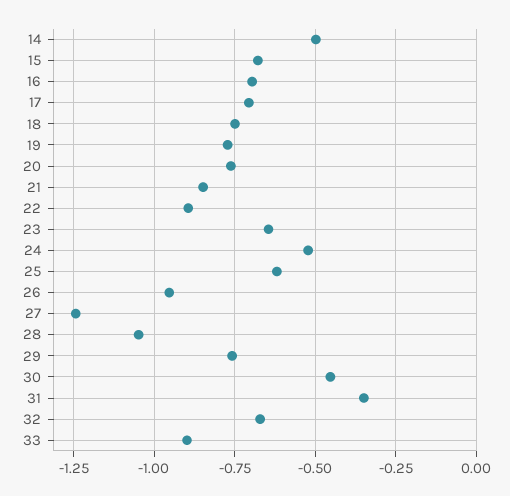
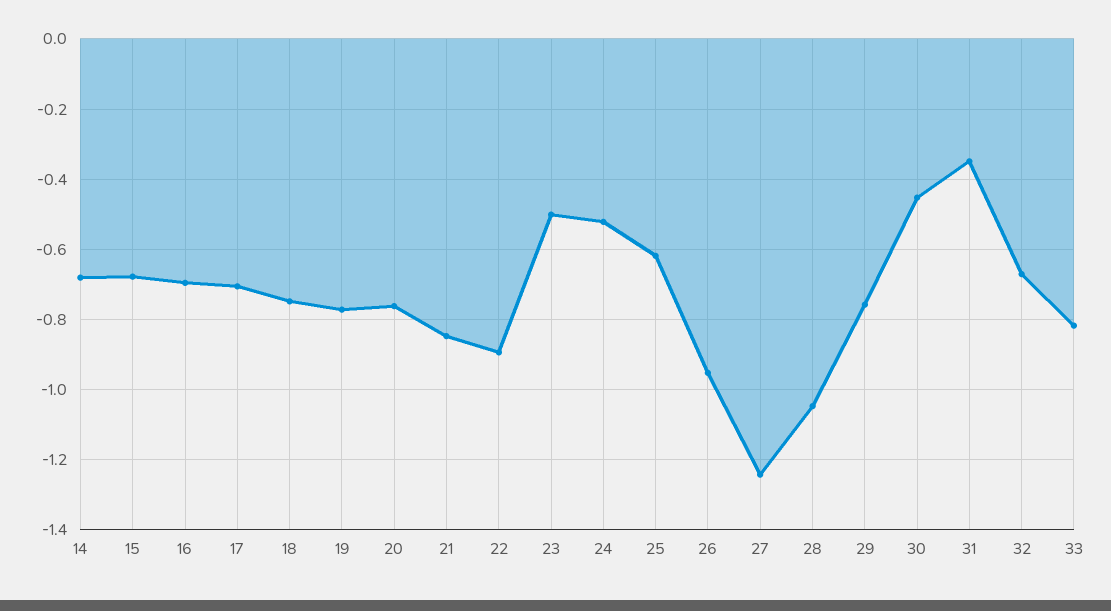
  {
-   "14": -0.5,
+   "14": -0.68,
    "15": -0.68,
    "16": -0.7,
    "17": -0.7,
    "18": -0.74,
    "19": -0.78,
    "20": -0.76,
    "21": -0.84,
    "22": -0.9,
-   "23": -0.65,
+   "23": -0.5,
    "24": -0.52,
    "25": -0.62,
    "26": -0.96,
    "27": -1.24,
    "28": -1.04,
    "29": -0.76,
    "30": -0.46,
    "31": -0.34,
    "32": -0.68,
-   "33": -0.9
+   "33": -0.82
  }

